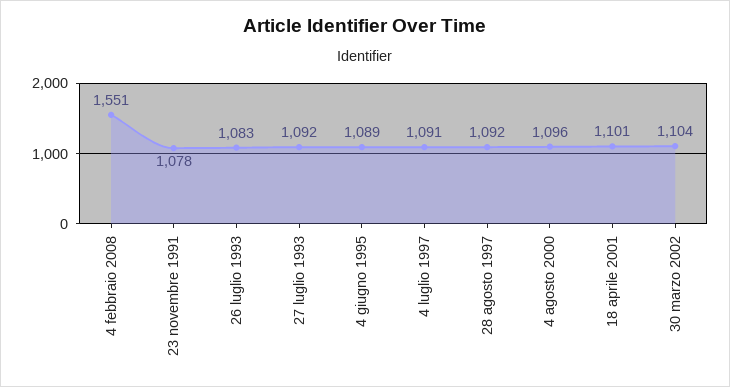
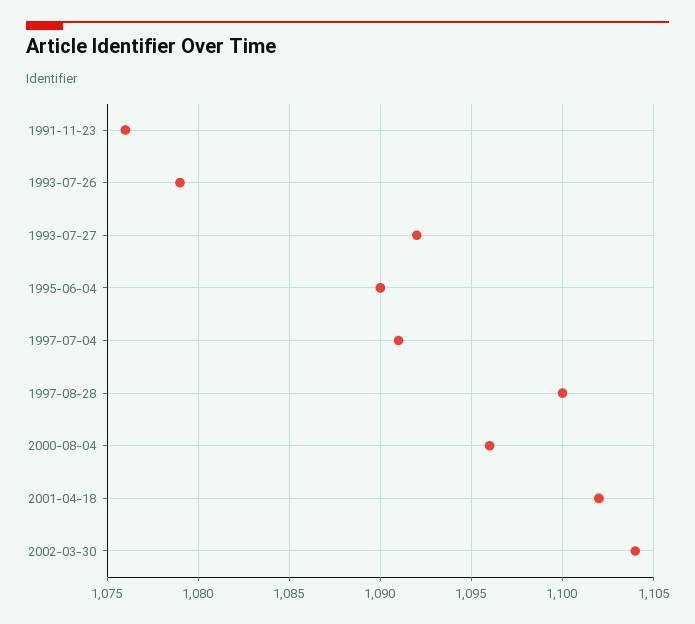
  {
-   "4 febbraio 2008": 1551,
-   "23 novembre 1991": 1078,
+   "23 novembre 1991": 1076,
-   "26 luglio 1993": 1083,
+   "26 luglio 1993": 1079,
    "27 luglio 1993": 1092,
-   "4 giugno 1995": 1089,
+   "4 giugno 1995": 1090,
    "4 luglio 1997": 1091,
-   "28 agosto 1997": 1092,
+   "28 agosto 1997": 1100,
    "4 agosto 2000": 1096,
-   "18 aprile 2001": 1101,
+   "18 aprile 2001": 1102,
    "30 marzo 2002": 1104
  }

